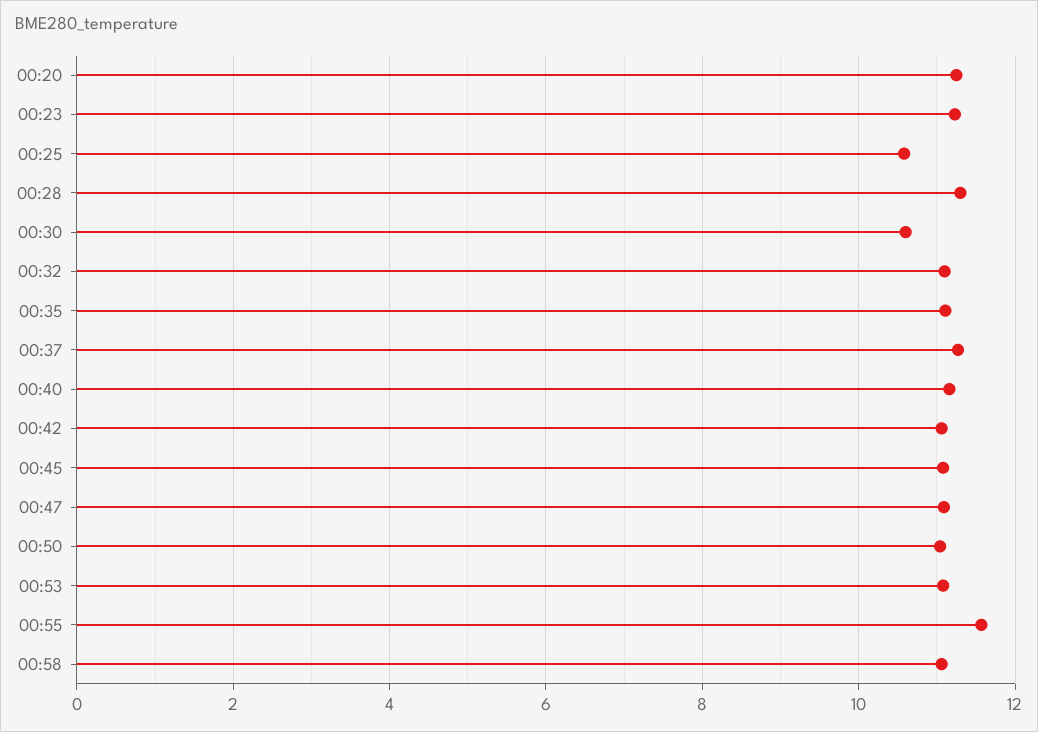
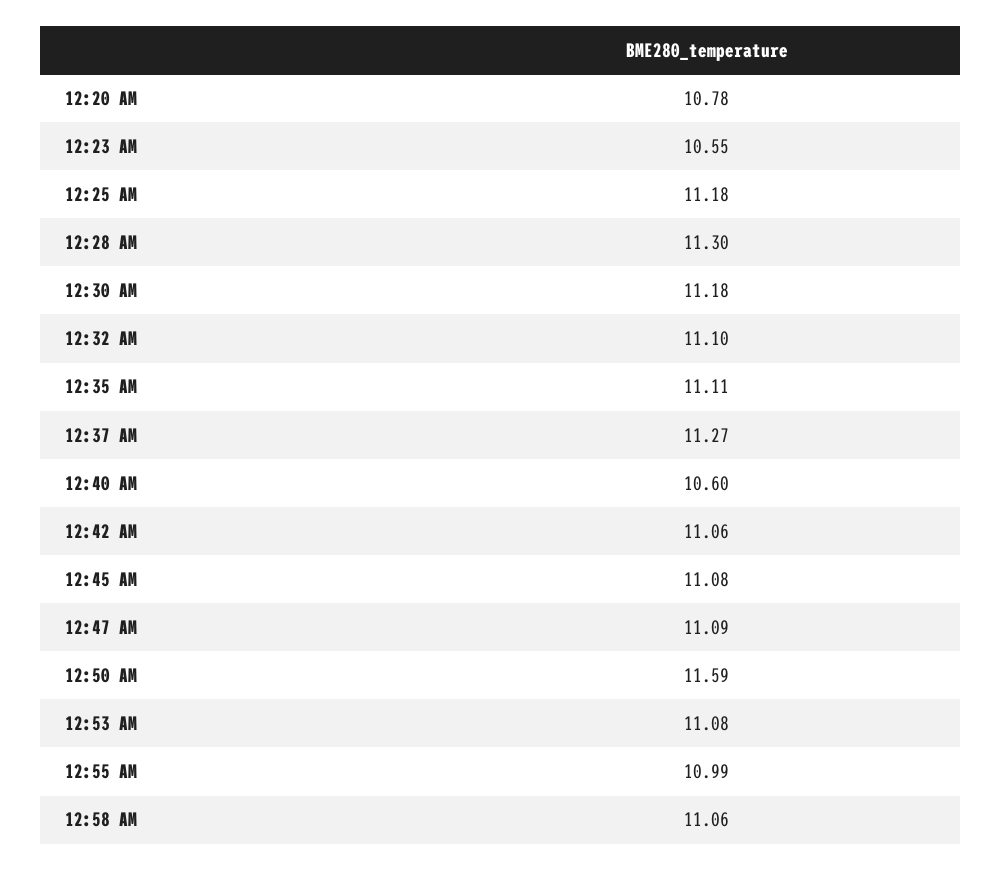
  {
-   "00:20": 11.2,
+   "00:20": 10.78,
-   "00:23": 11.2,
+   "00:23": 10.55,
-   "00:25": 10.6,
+   "00:25": 11.18,
    "00:28": 11.3,
-   "00:30": 10.6,
+   "00:30": 11.18,
    "00:32": 11.1,
    "00:35": 11.11,
    "00:37": 11.27,
-   "00:40": 11.2,
+   "00:40": 10.6,
    "00:42": 11.06,
    "00:45": 11.08,
    "00:47": 11.09,
-   "00:50": 11,
+   "00:50": 11.59,
    "00:53": 11.08,
-   "00:55": 11.6,
+   "00:55": 10.99,
    "00:58": 11.06
  }

